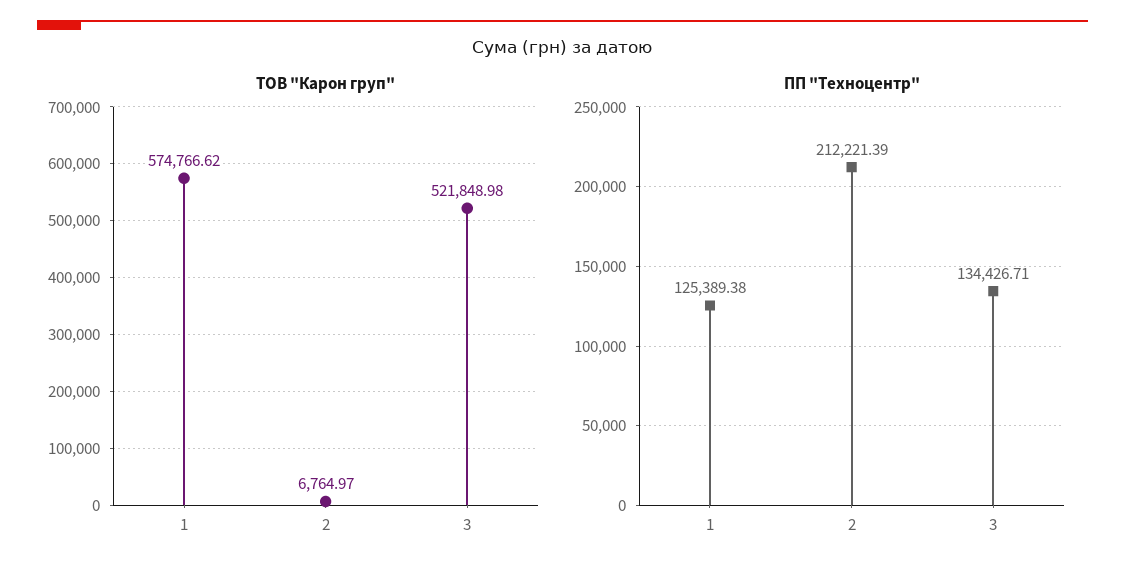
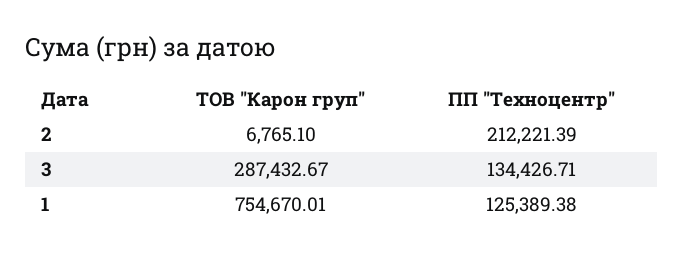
  {
    "ТОВ \"Карон груп\"": {
-     "1": 574766.62,
+     "1": 754670.01,
-     "2": 6764.97,
+     "2": 6765.1,
-     "3": 521848.98
+     "3": 287432.67
    },
    "ПП \"Техноцентр\"": {
      "1": 125389.38,
      "2": 212221.39,
      "3": 134426.71
    }
  }

